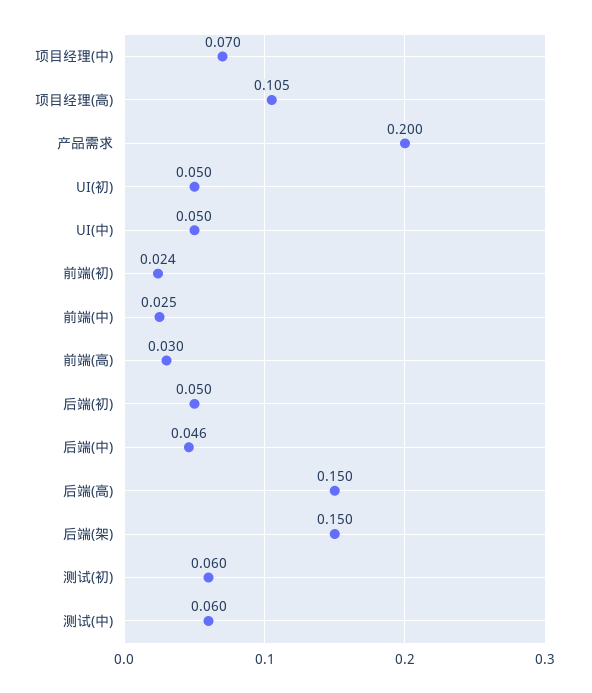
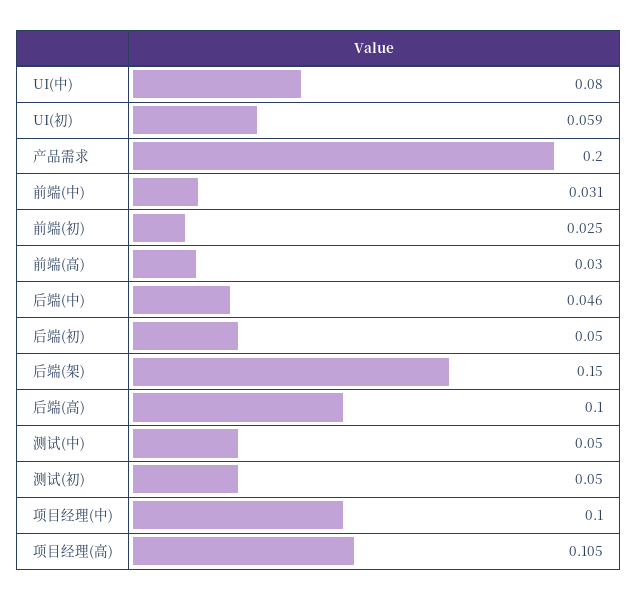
  {
-   "项目经理(中)": 0.07,
+   "项目经理(中)": 0.1,
    "项目经理(高)": 0.105,
    "产品需求": 0.2,
-   "UI(初)": 0.05,
+   "UI(初)": 0.059,
-   "UI(中)": 0.05,
+   "UI(中)": 0.08,
-   "前端(初)": 0.024,
+   "前端(初)": 0.025,
-   "前端(中)": 0.025,
+   "前端(中)": 0.031,
    "前端(高)": 0.03,
    "后端(初)": 0.05,
    "后端(中)": 0.046,
-   "后端(高)": 0.15,
+   "后端(高)": 0.1,
    "后端(架)": 0.15,
-   "测试(初)": 0.06,
+   "测试(初)": 0.05,
-   "测试(中)": 0.06
+   "测试(中)": 0.05
  }

